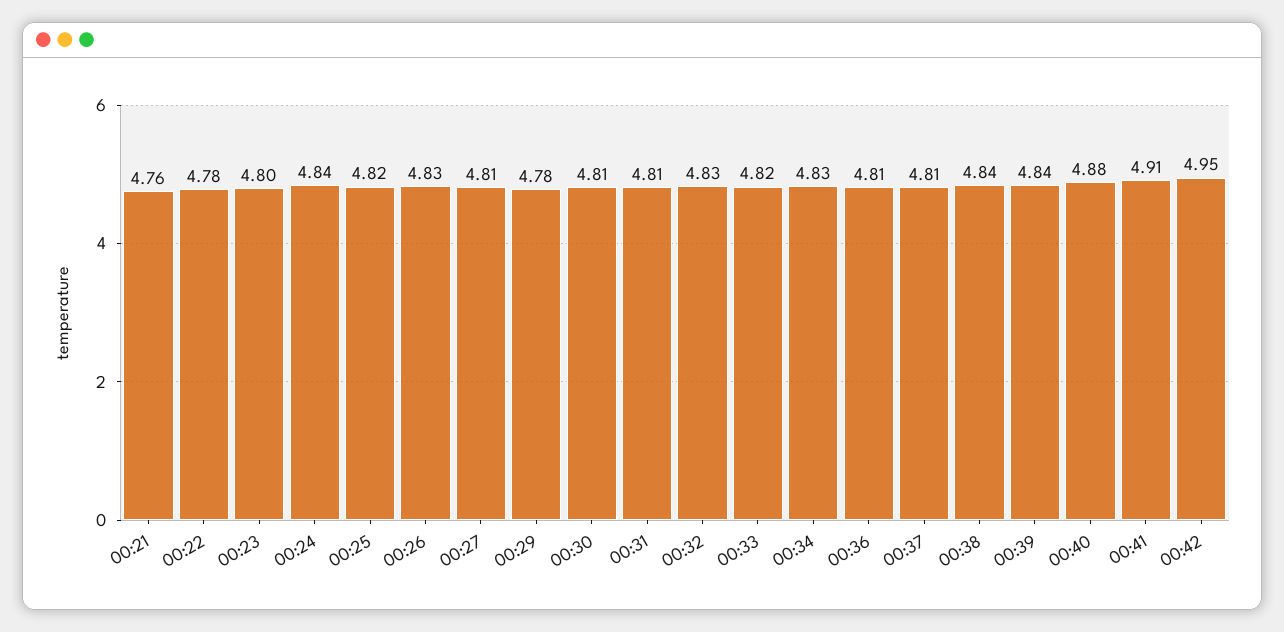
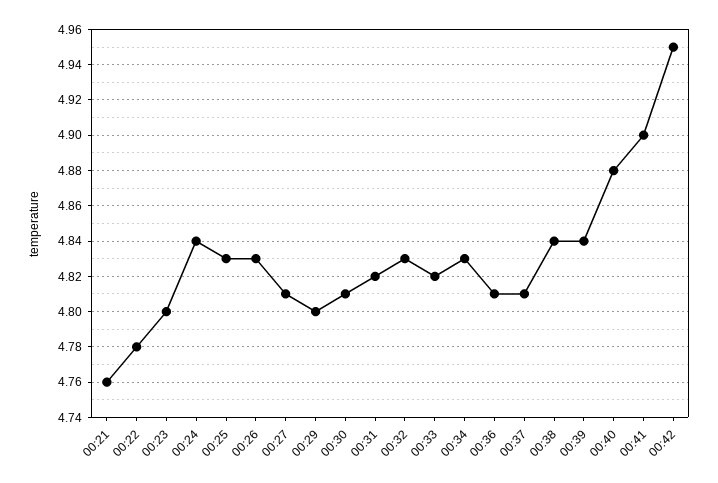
  {
    "00:21": 4.76,
    "00:22": 4.78,
    "00:23": 4.8,
    "00:24": 4.84,
-   "00:25": 4.82,
+   "00:25": 4.83,
    "00:26": 4.83,
    "00:27": 4.81,
-   "00:29": 4.78,
+   "00:29": 4.8,
    "00:30": 4.81,
-   "00:31": 4.81,
+   "00:31": 4.82,
    "00:32": 4.83,
    "00:33": 4.82,
    "00:34": 4.83,
    "00:36": 4.81,
    "00:37": 4.81,
    "00:38": 4.84,
    "00:39": 4.84,
    "00:40": 4.88,
-   "00:41": 4.91,
+   "00:41": 4.9,
    "00:42": 4.95
  }

